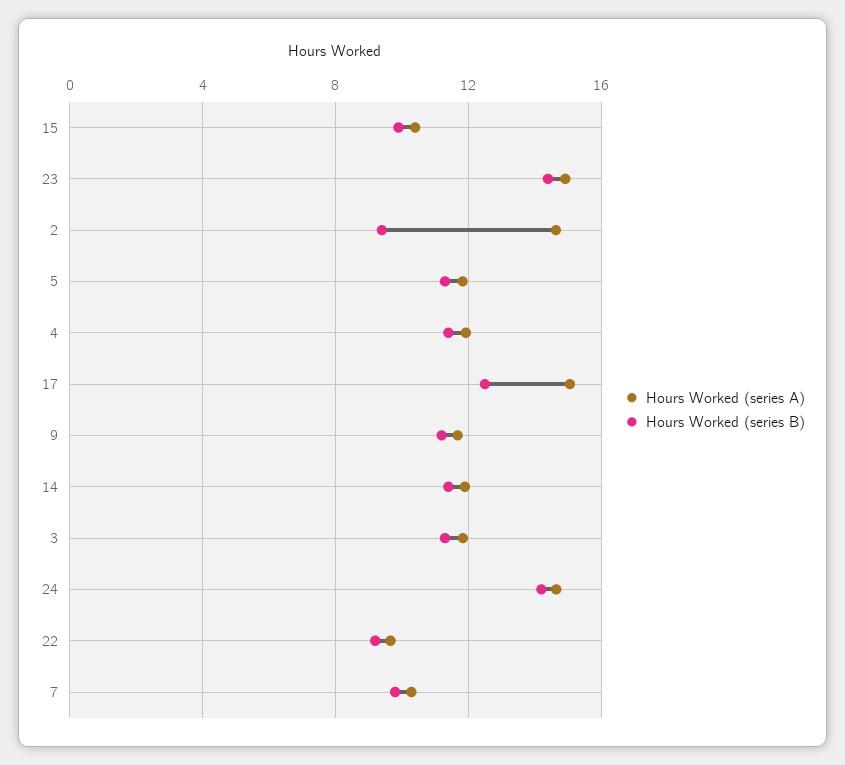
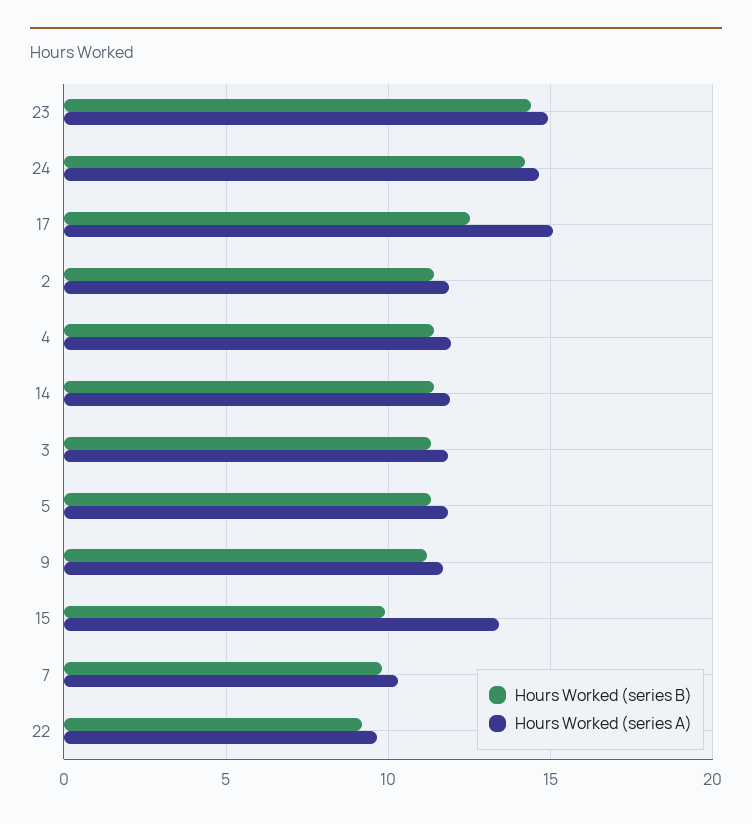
  {
    "Hours Worked (series A)": {
-     "15": 10.5,
+     "15": 13.5,
      "23": 15,
-     "2": 14.5,
+     "2": 12,
      "5": 12,
      "4": 12,
      "17": 15,
      "9": 11.5,
      "14": 12,
      "3": 12,
      "24": 14.5,
      "22": 9.5,
      "7": 10.5
    },
    "Hours Worked (series B)": {
      "15": 10,
      "23": 14.5,
-     "2": 9.5,
+     "2": 11.5,
      "5": 11.5,
      "4": 11.5,
      "17": 12.5,
      "9": 11,
      "14": 11.5,
      "3": 11.5,
      "24": 14,
      "22": 9,
      "7": 10
    }
  }

